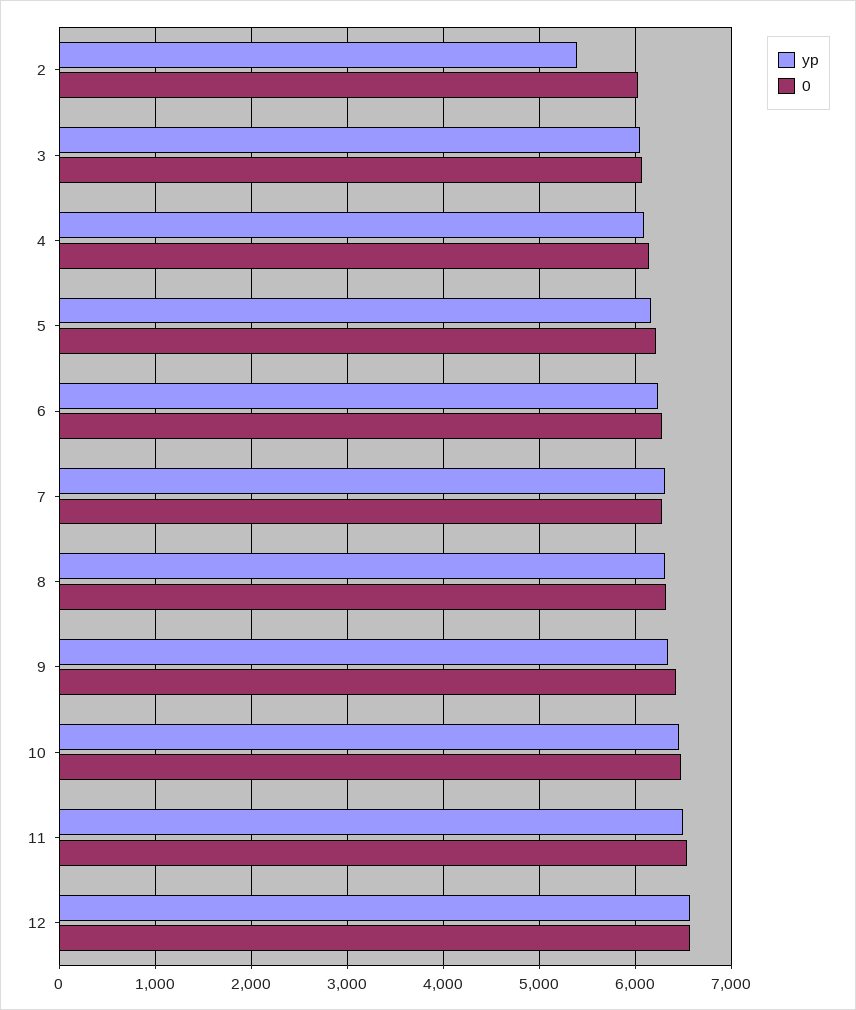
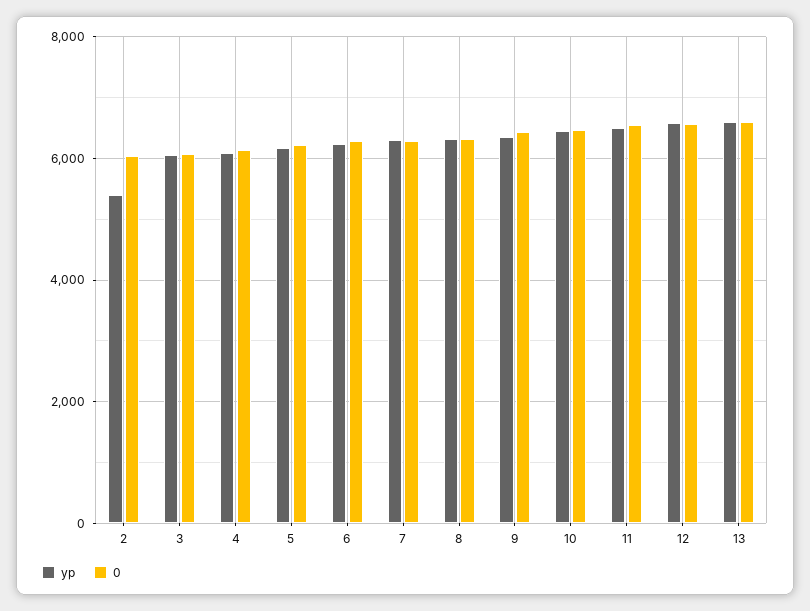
  {
    "yp": {
      "2": 5400,
      "3": 6100,
      "4": 6100,
      "5": 6200,
      "6": 6200,
      "7": 6300,
      "8": 6300,
      "9": 6300,
      "10": 6500,
      "11": 6500,
-     "12": 6600
+     "12": 6600,
+     "13": 6600
    },
    "0": {
      "2": 6000,
      "3": 6100,
      "4": 6100,
      "5": 6200,
      "6": 6300,
      "7": 6300,
      "8": 6300,
      "9": 6400,
      "10": 6500,
      "11": 6500,
-     "12": 6600
+     "12": 6600,
+     "13": 6600
    }
  }

